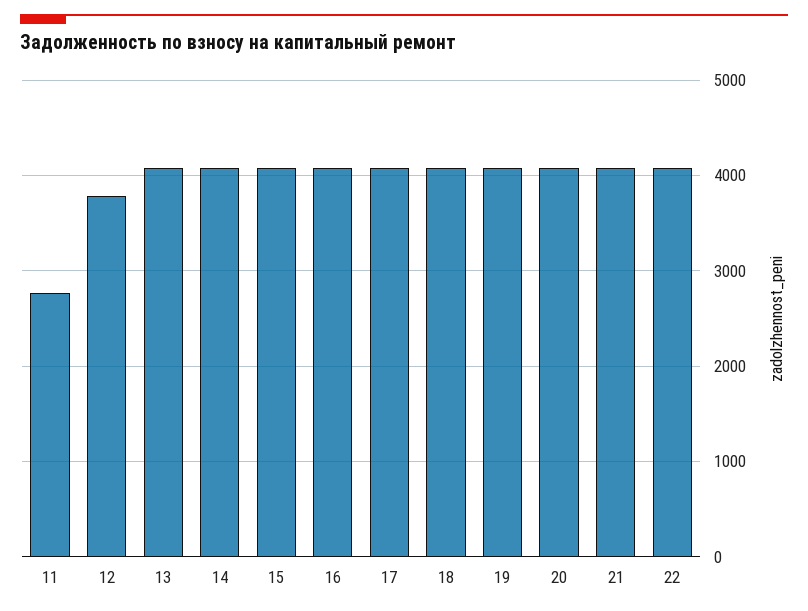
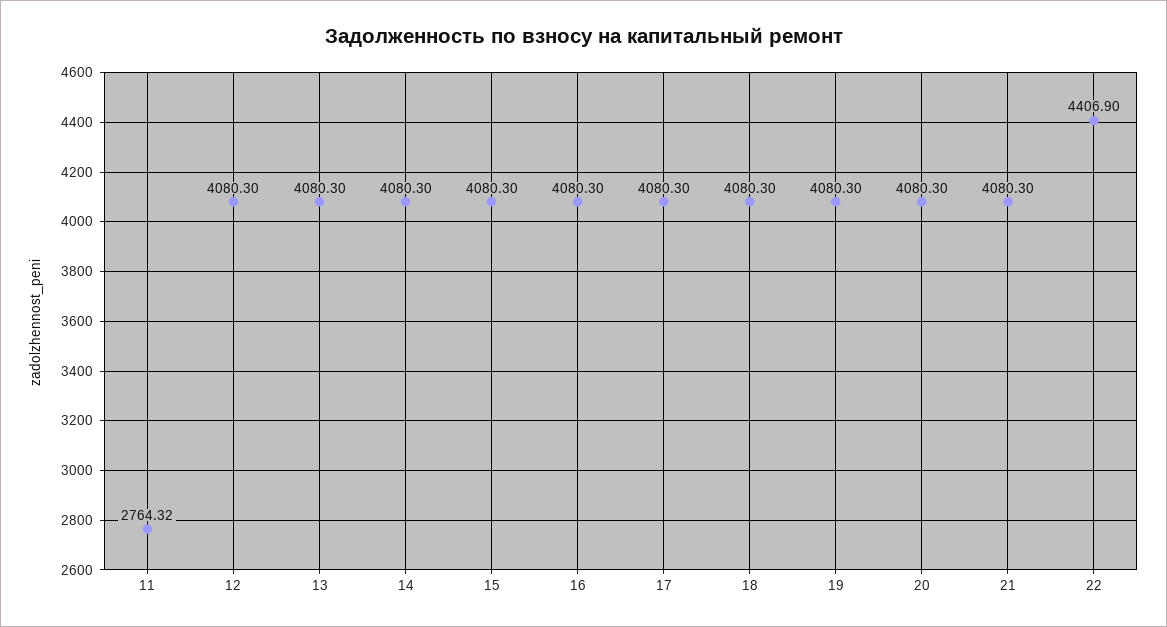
  {
    "11": 2764.32,
-   "12": 3800,
+   "12": 4080.3,
    "13": 4080.3,
    "14": 4080.3,
    "15": 4080.3,
    "16": 4080.3,
    "17": 4080.3,
    "18": 4080.3,
    "19": 4080.3,
    "20": 4080.3,
    "21": 4080.3,
-   "22": 4100
+   "22": 4406.9
  }

